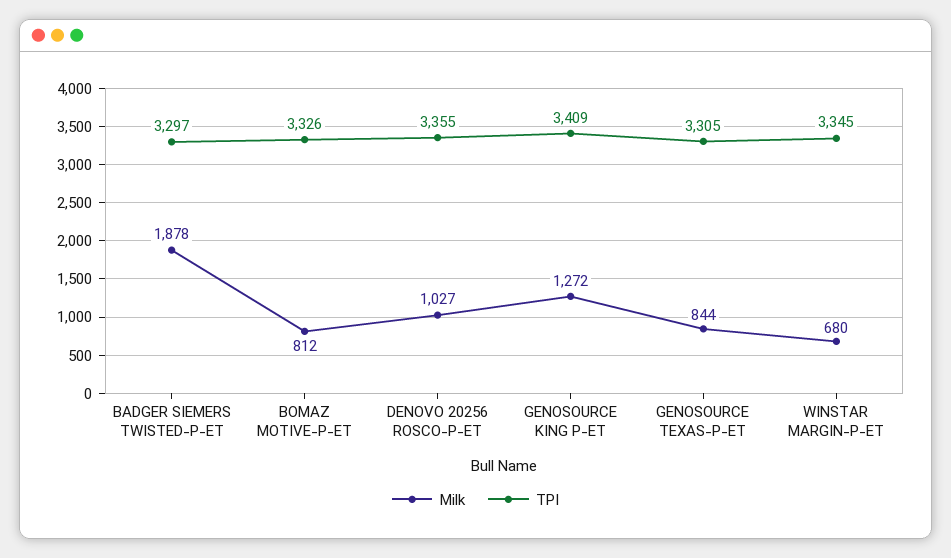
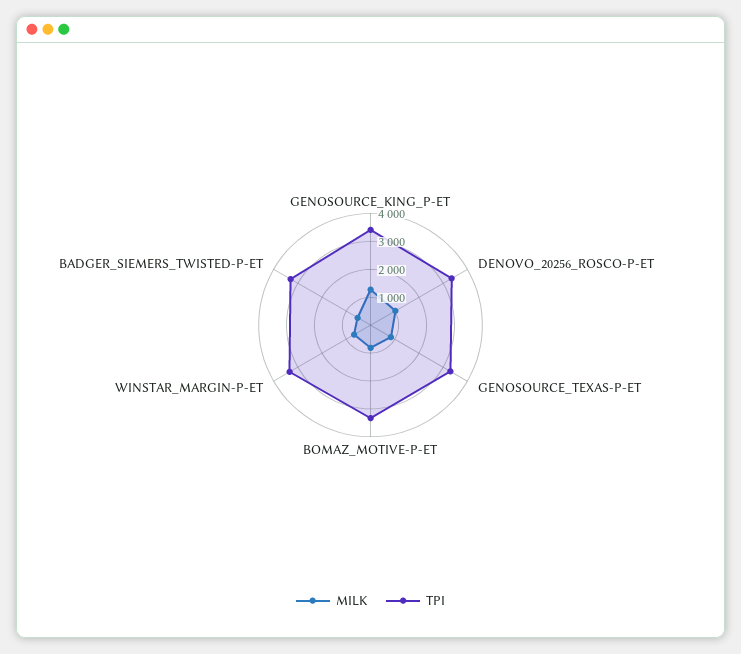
  {
    "Milk": {
-     "BADGER SIEMERS TWISTED-P-ET": 1878,
+     "BADGER SIEMERS TWISTED-P-ET": 500,
      "BOMAZ MOTIVE-P-ET": 812,
      "DENOVO 20256 ROSCO-P-ET": 1027,
      "GENOSOURCE KING P-ET": 1272,
      "GENOSOURCE TEXAS-P-ET": 844,
      "WINSTAR MARGIN-P-ET": 680
    },
    "TPI": {
      "BADGER SIEMERS TWISTED-P-ET": 3297,
      "BOMAZ MOTIVE-P-ET": 3326,
      "DENOVO 20256 ROSCO-P-ET": 3355,
      "GENOSOURCE KING P-ET": 3409,
      "GENOSOURCE TEXAS-P-ET": 3305,
      "WINSTAR MARGIN-P-ET": 3345
    }
  }

